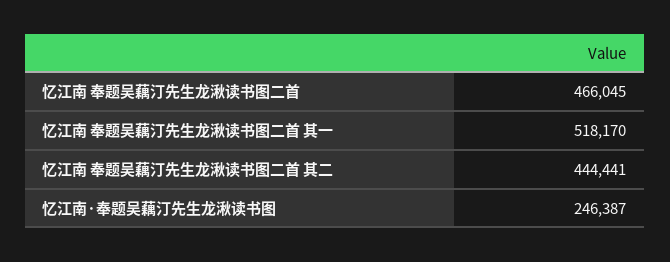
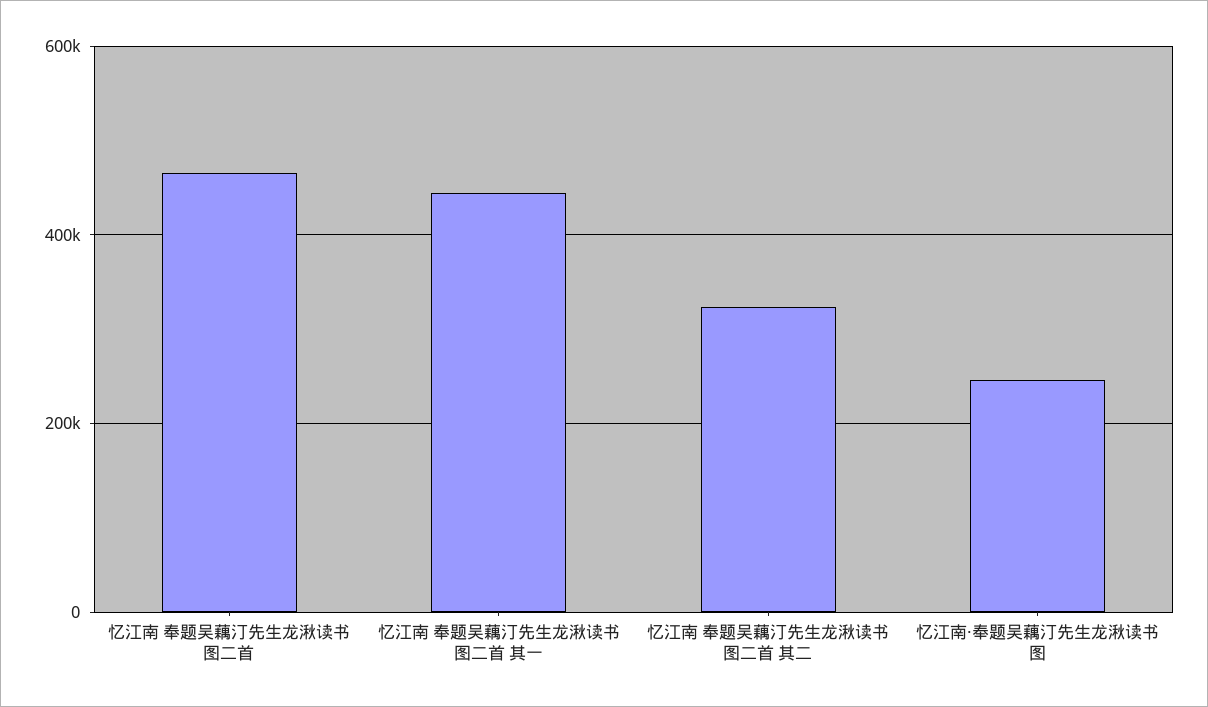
  {
    "忆江南 奉题吴藕汀先生龙湫读书图二首": 466045,
-   "忆江南 奉题吴藕汀先生龙湫读书图二首 其一": 518170,
+   "忆江南 奉题吴藕汀先生龙湫读书图二首 其一": 440000,
-   "忆江南 奉题吴藕汀先生龙湫读书图二首 其二": 444441,
+   "忆江南 奉题吴藕汀先生龙湫读书图二首 其二": 320000,
    "忆江南·奉题吴藕汀先生龙湫读书图": 246387
  }

